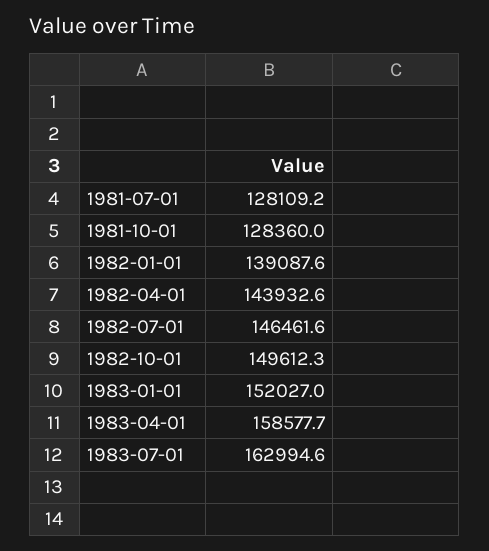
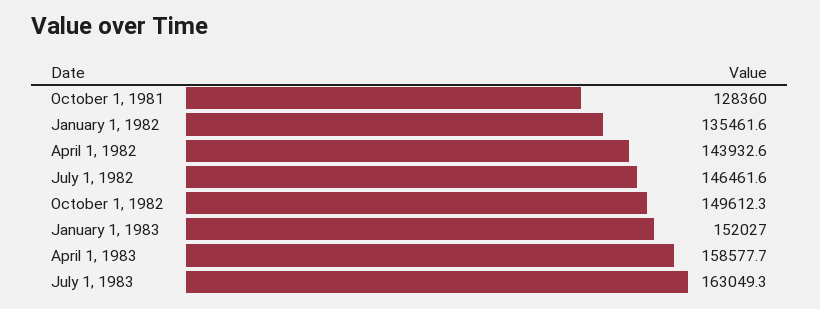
  {
-   "1981-07-01": 128109.2,
    "1981-10-01": 128360,
-   "1982-01-01": 139087.6,
+   "1982-01-01": 135461.6,
    "1982-04-01": 143932.6,
    "1982-07-01": 146461.6,
    "1982-10-01": 149612.3,
    "1983-01-01": 152027,
    "1983-04-01": 158577.7,
-   "1983-07-01": 162994.6
+   "1983-07-01": 163049.3
  }

